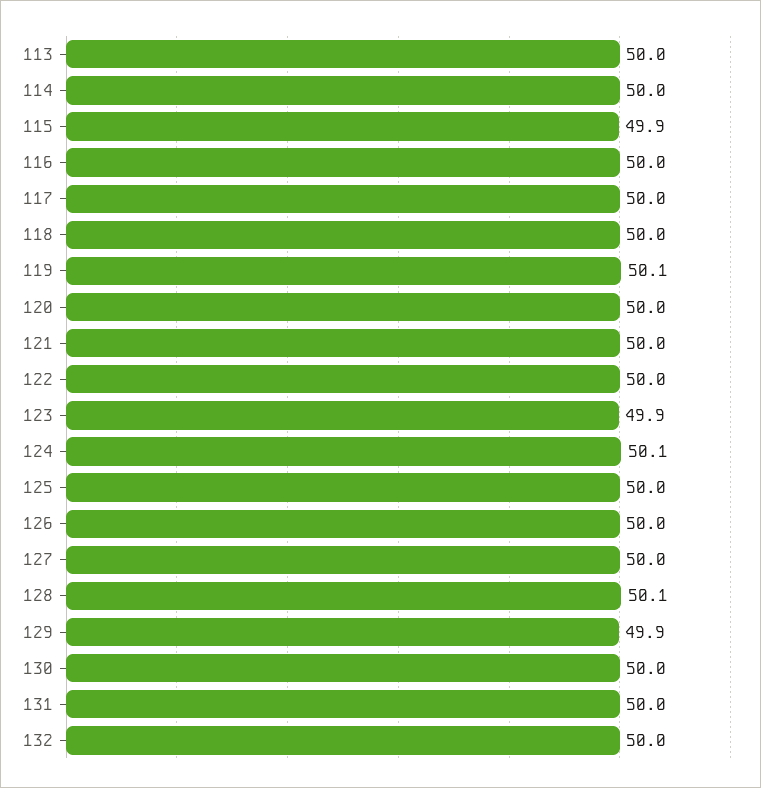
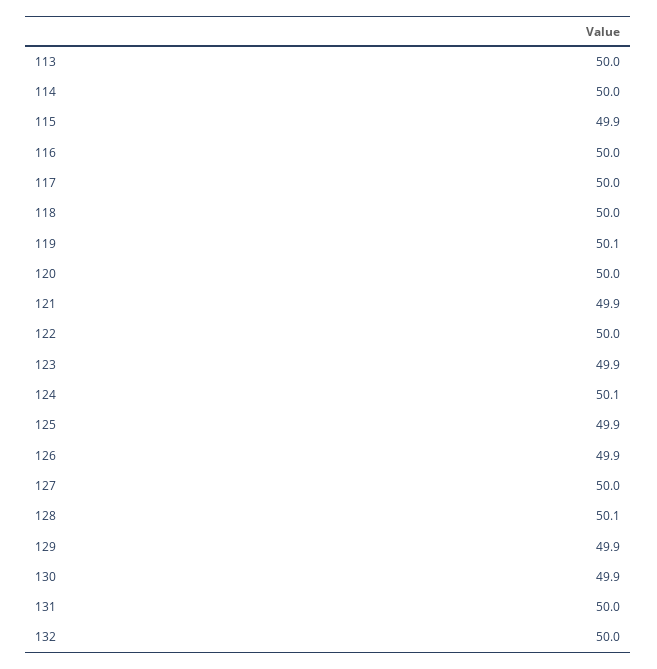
  {
    "113": 50,
    "114": 50,
    "115": 49.9,
    "116": 50,
    "117": 50,
    "118": 50,
    "119": 50.1,
    "120": 50,
-   "121": 50,
+   "121": 49.9,
    "122": 50,
    "123": 49.9,
    "124": 50.1,
-   "125": 50,
+   "125": 49.9,
-   "126": 50,
+   "126": 49.9,
    "127": 50,
    "128": 50.1,
    "129": 49.9,
-   "130": 50,
+   "130": 49.9,
    "131": 50,
    "132": 50
  }

